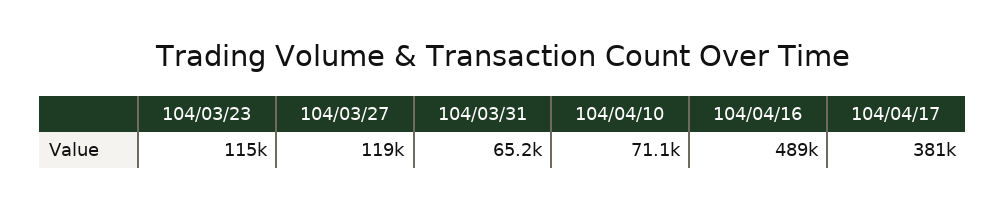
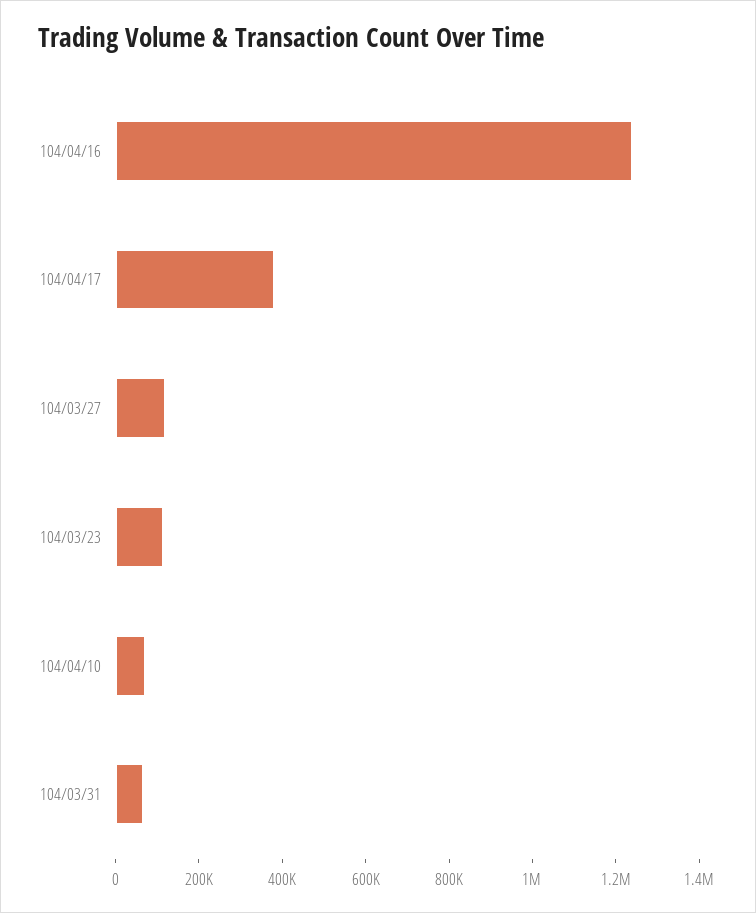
  {
    "104/03/23": 115000,
    "104/03/27": 119000,
    "104/03/31": 65200,
    "104/04/10": 71100,
-   "104/04/16": 489000,
+   "104/04/16": 1250000,
    "104/04/17": 381000
  }

